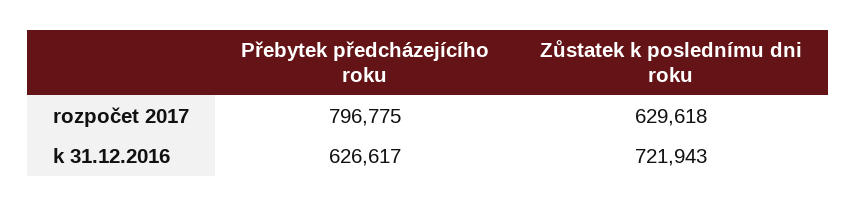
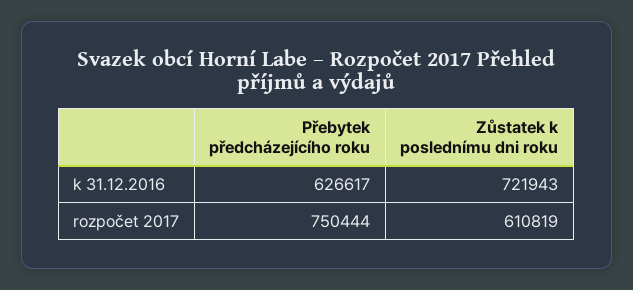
  {
    "Přebytek předcházejícího roku": {
-     "rozpočet 2017": 796775,
+     "rozpočet 2017": 750444,
      "k 31.12.2016": 626617
    },
    "Zůstatek k poslednímu dni roku": {
-     "rozpočet 2017": 629618,
+     "rozpočet 2017": 610819,
      "k 31.12.2016": 721943
    }
  }

